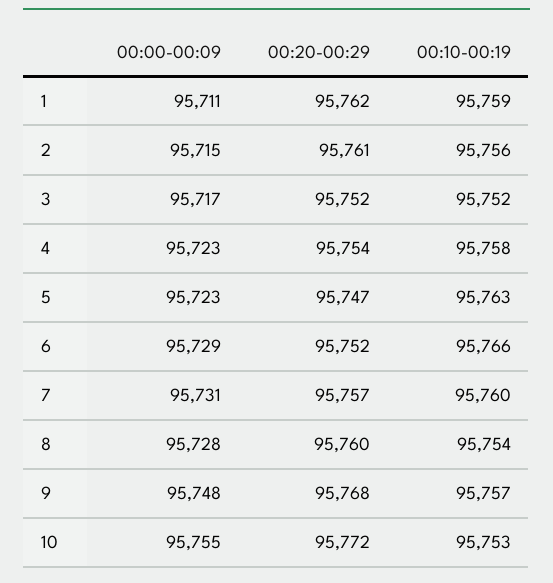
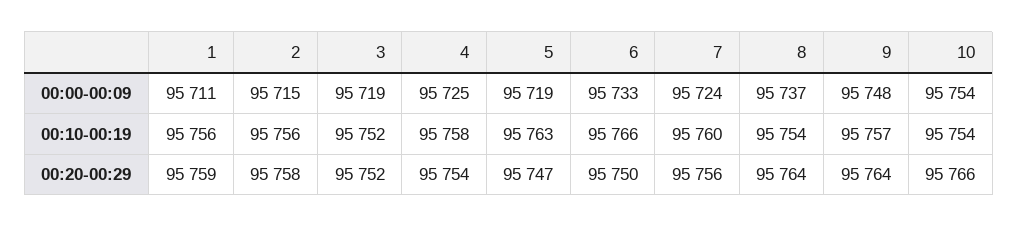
  {
    "00:00-00:09": {
      "1": 95711,
      "2": 95715,
-     "3": 95717,
+     "3": 95719,
-     "4": 95723,
+     "4": 95725,
-     "5": 95723,
+     "5": 95719,
-     "6": 95729,
+     "6": 95733,
-     "7": 95731,
+     "7": 95724,
-     "8": 95728,
+     "8": 95737,
      "9": 95748,
-     "10": 95755
+     "10": 95754
    },
    "00:20-00:29": {
-     "1": 95762,
+     "1": 95759,
-     "2": 95761,
+     "2": 95758,
      "3": 95752,
      "4": 95754,
      "5": 95747,
-     "6": 95752,
+     "6": 95750,
-     "7": 95757,
+     "7": 95756,
-     "8": 95760,
+     "8": 95764,
-     "9": 95768,
+     "9": 95764,
-     "10": 95772
+     "10": 95766
    },
    "00:10-00:19": {
-     "1": 95759,
+     "1": 95756,
      "2": 95756,
      "3": 95752,
      "4": 95758,
      "5": 95763,
      "6": 95766,
      "7": 95760,
      "8": 95754,
      "9": 95757,
-     "10": 95753
+     "10": 95754
    }
  }

